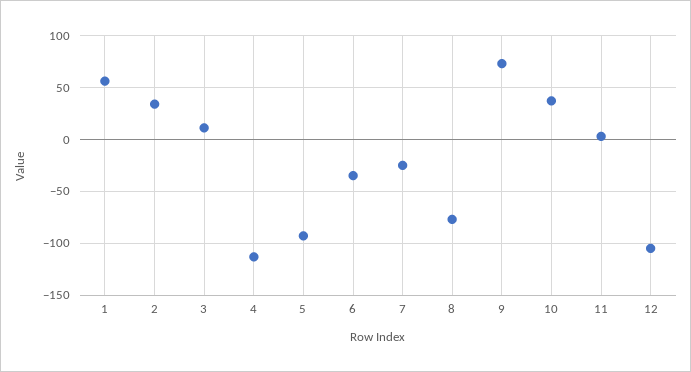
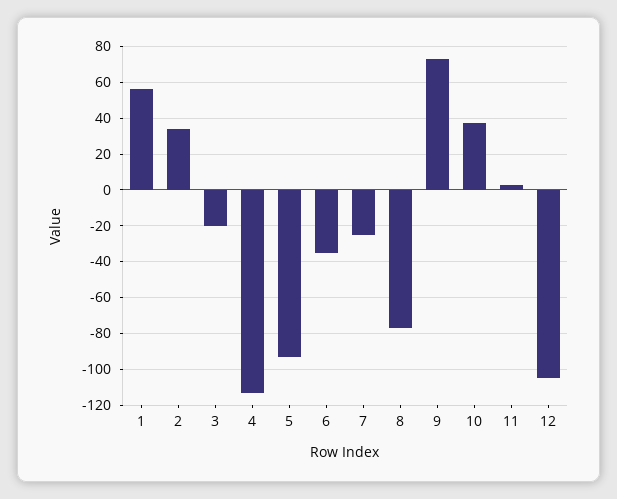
  {
    "1": 55,
    "2": 35,
-   "3": 10,
+   "3": -20,
    "4": -115,
    "5": -95,
    "6": -35,
    "7": -25,
    "8": -75,
    "9": 75,
    "10": 35,
    "11": 5,
    "12": -105
  }

